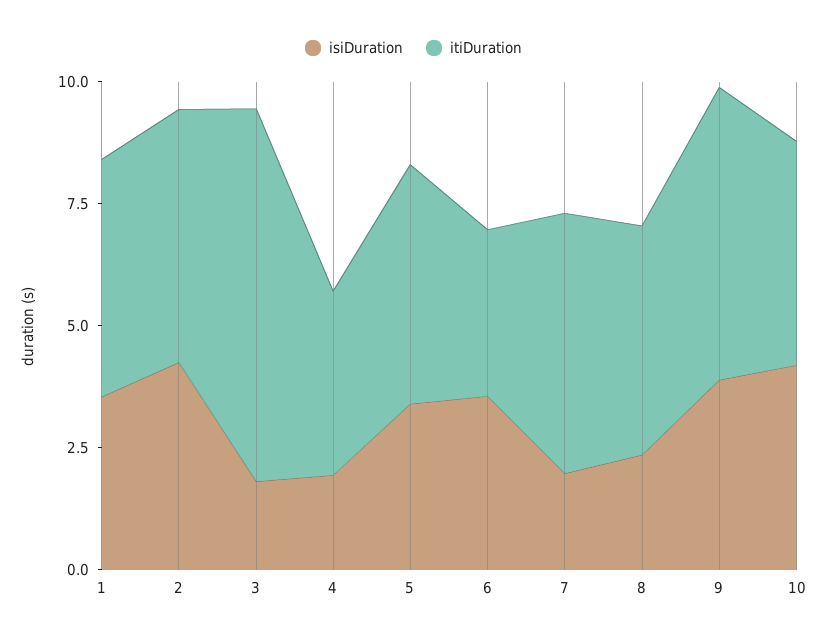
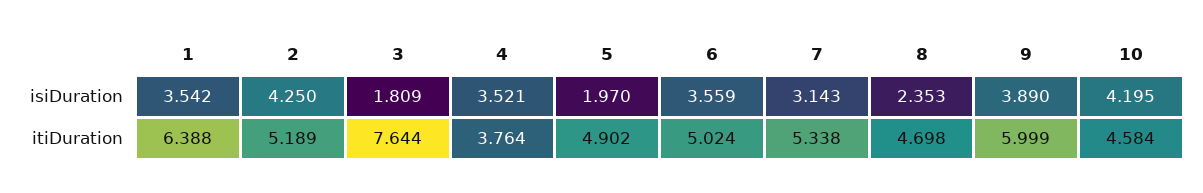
  {
    "isiDuration": {
      "1": 3.542,
      "2": 4.25,
      "3": 1.809,
-     "4": 2,
+     "4": 3.521,
-     "5": 3.5,
+     "5": 1.97,
      "6": 3.559,
-     "7": 2,
+     "7": 3.143,
      "8": 2.353,
      "9": 3.89,
      "10": 4.195
    },
    "itiDuration": {
-     "1": 5,
+     "1": 6.388,
      "2": 5.189,
      "3": 7.644,
      "4": 3.764,
      "5": 4.902,
-     "6": 3.5,
+     "6": 5.024,
      "7": 5.338,
      "8": 4.698,
      "9": 5.999,
      "10": 4.584
    }
  }

